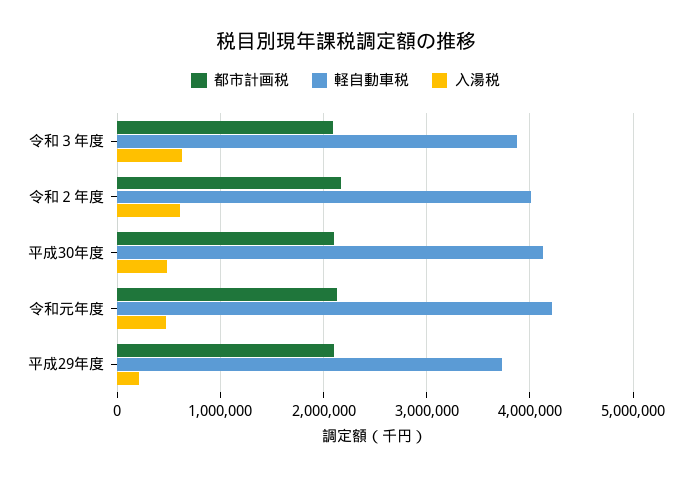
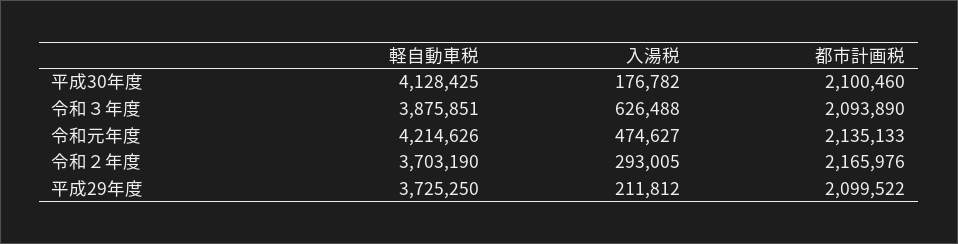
  {
    "都市計画税": {
      "令和３年度": 2093890,
      "令和２年度": 2165976,
      "平成30年度": 2100460,
      "令和元年度": 2135133,
      "平成29年度": 2099522
    },
    "軽自動車税": {
      "令和３年度": 3875851,
-     "令和２年度": 4000000,
+     "令和２年度": 3703190,
      "平成30年度": 4128425,
      "令和元年度": 4214626,
      "平成29年度": 3725250
    },
    "入湯税": {
      "令和３年度": 626488,
-     "令和２年度": 600000,
+     "令和２年度": 293005,
-     "平成30年度": 500000,
+     "平成30年度": 176782,
      "令和元年度": 474627,
      "平成29年度": 211812
    }
  }

